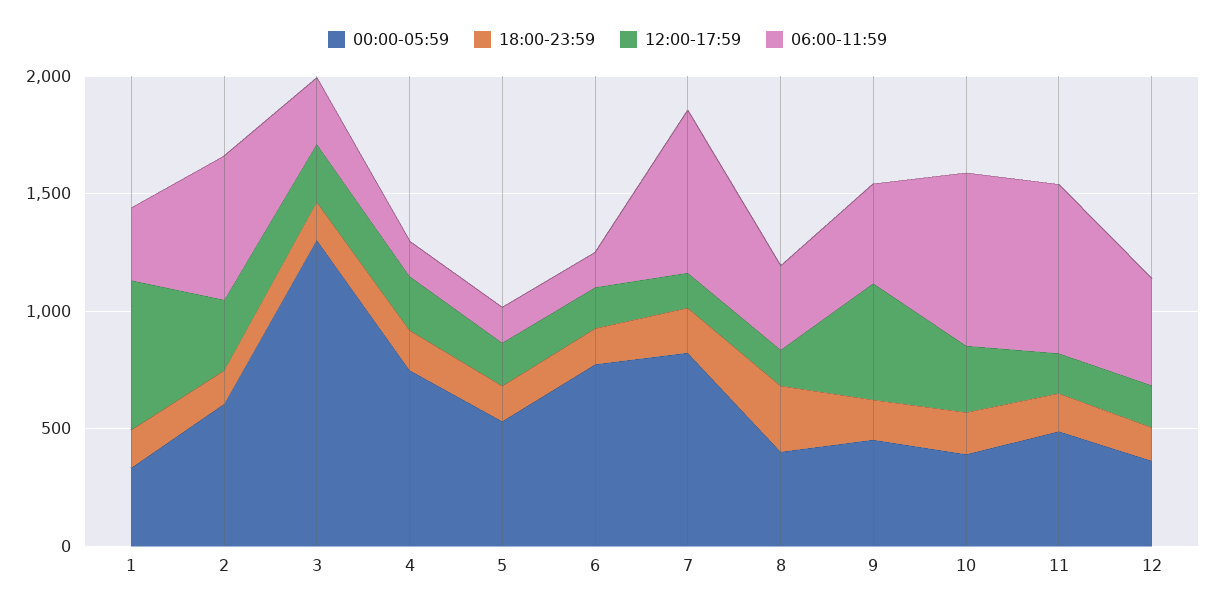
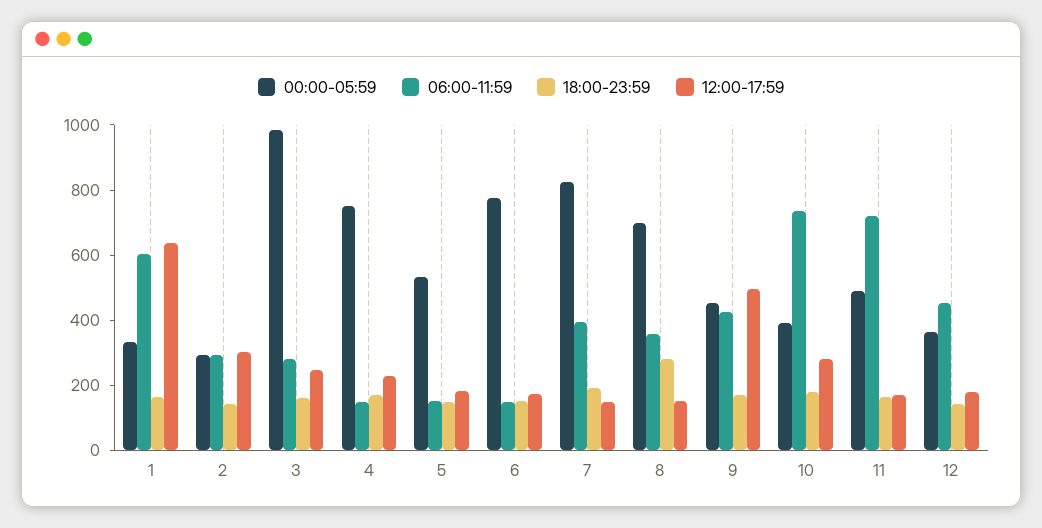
  {
    "00:00-05:59": {
      "1": 350,
-     "2": 600,
+     "2": 300,
-     "3": 1300,
+     "3": 1000,
      "4": 750,
      "5": 550,
      "6": 750,
      "7": 800,
-     "8": 400,
+     "8": 700,
      "9": 450,
      "10": 400,
      "11": 500,
      "12": 350
    },
    "18:00-23:59": {
      "1": 150,
      "2": 150,
      "3": 150,
      "4": 150,
      "5": 150,
      "6": 150,
      "7": 200,
      "8": 300,
      "9": 150,
      "10": 200,
      "11": 150,
      "12": 150
    },
    "12:00-17:59": {
      "1": 650,
      "2": 300,
      "3": 250,
      "4": 250,
      "5": 200,
      "6": 150,
      "7": 150,
      "8": 150,
      "9": 500,
      "10": 300,
      "11": 150,
      "12": 200
    },
    "06:00-11:59": {
-     "1": 300,
+     "1": 600,
-     "2": 600,
+     "2": 300,
      "3": 300,
      "4": 150,
      "5": 150,
      "6": 150,
-     "7": 700,
+     "7": 400,
      "8": 350,
      "9": 400,
      "10": 750,
      "11": 700,
      "12": 450
    }
  }

